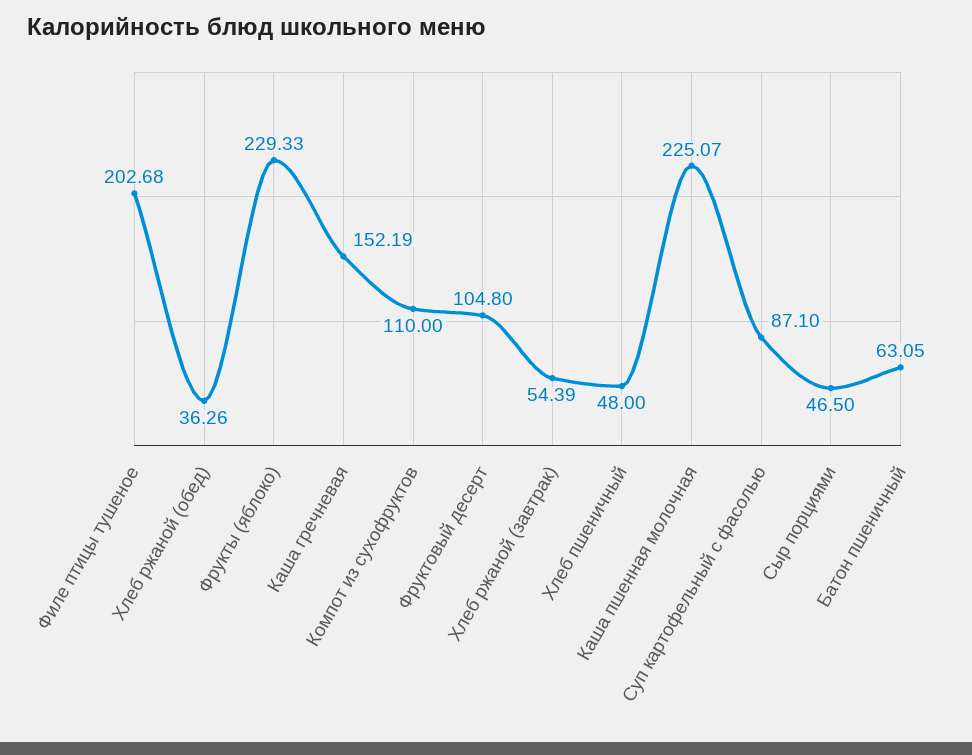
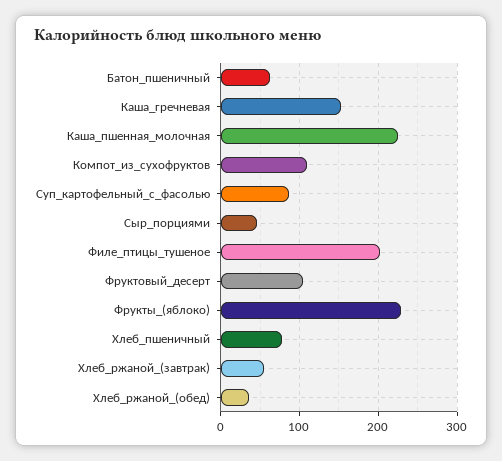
  {
    "Филе птицы тушеное": 202.68,
    "Хлеб ржаной (обед)": 36.26,
    "Фрукты (яблоко)": 229.33,
    "Каша гречневая": 152.19,
    "Компот из сухофруктов": 110,
    "Фруктовый десерт": 104.8,
    "Хлеб ржаной (завтрак)": 54.39,
-   "Хлеб пшеничный": 48,
+   "Хлеб пшеничный": 80,
    "Каша пшенная молочная": 225.07,
    "Суп картофельный с фасолью": 87.1,
    "Сыр порциями": 46.5,
    "Батон пшеничный": 63.05
  }

